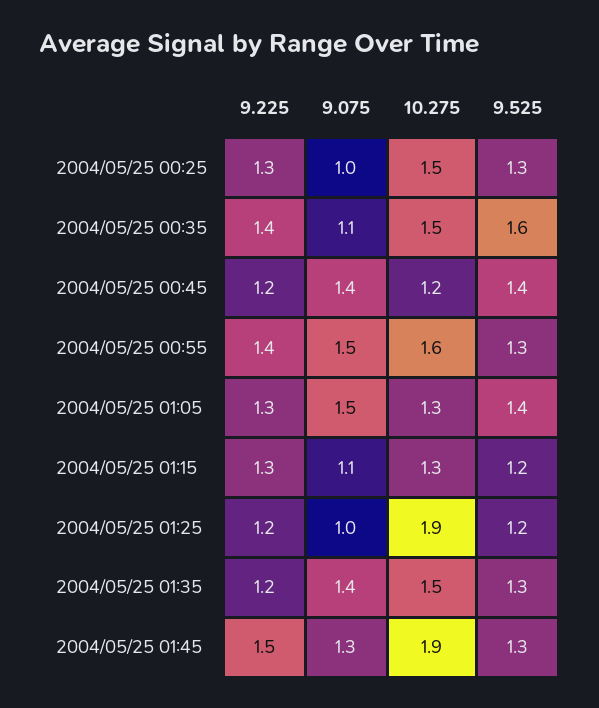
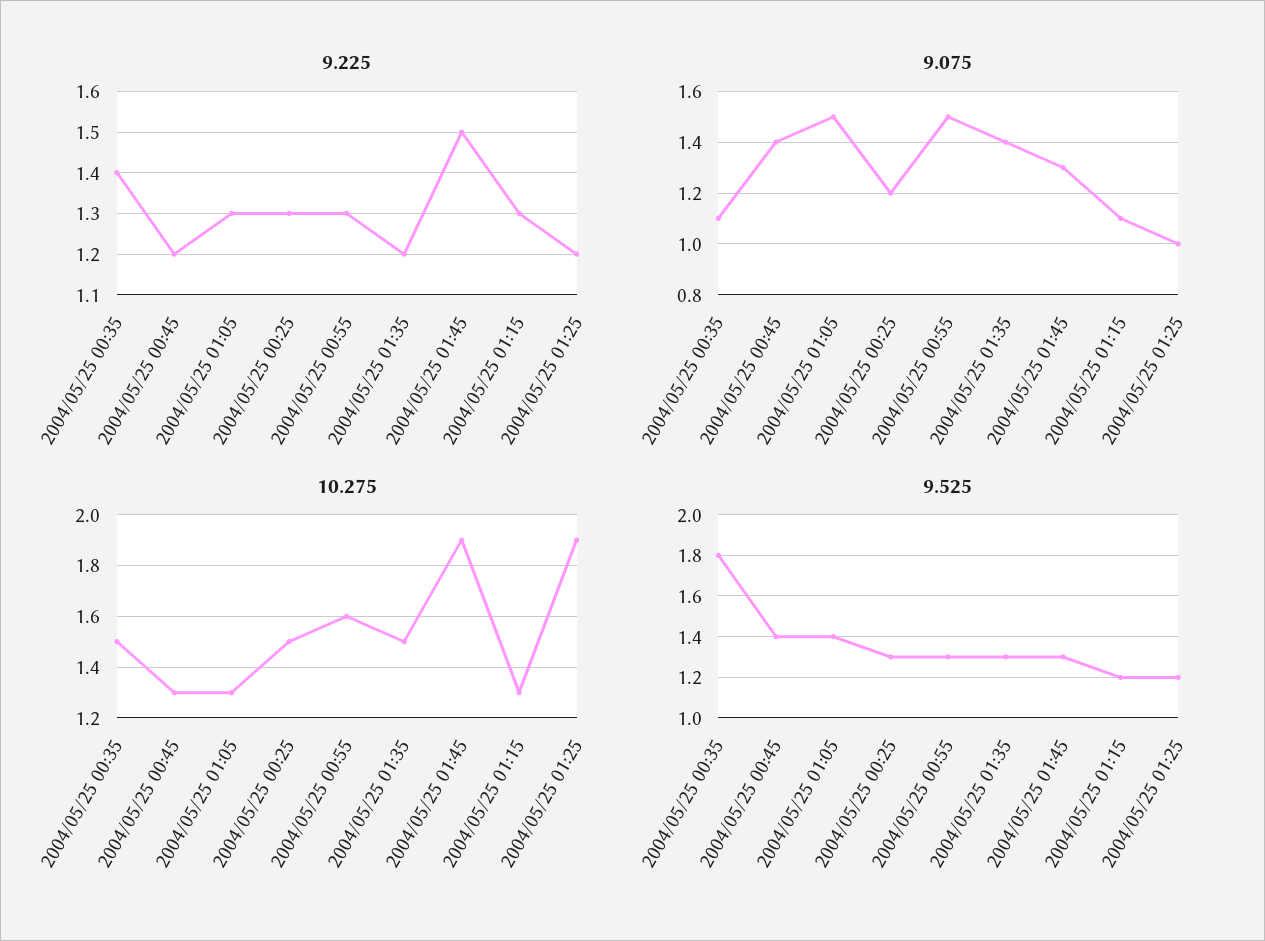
  {
    "9.225": {
      "2004/05/25 00:25": 1.3,
      "2004/05/25 00:35": 1.4,
      "2004/05/25 00:45": 1.2,
-     "2004/05/25 00:55": 1.4,
+     "2004/05/25 00:55": 1.3,
      "2004/05/25 01:05": 1.3,
      "2004/05/25 01:15": 1.3,
      "2004/05/25 01:25": 1.2,
      "2004/05/25 01:35": 1.2,
      "2004/05/25 01:45": 1.5
    },
    "9.075": {
-     "2004/05/25 00:25": 1,
+     "2004/05/25 00:25": 1.2,
      "2004/05/25 00:35": 1.1,
      "2004/05/25 00:45": 1.4,
      "2004/05/25 00:55": 1.5,
      "2004/05/25 01:05": 1.5,
      "2004/05/25 01:15": 1.1,
      "2004/05/25 01:25": 1,
      "2004/05/25 01:35": 1.4,
      "2004/05/25 01:45": 1.3
    },
    "10.275": {
      "2004/05/25 00:25": 1.5,
      "2004/05/25 00:35": 1.5,
-     "2004/05/25 00:45": 1.2,
+     "2004/05/25 00:45": 1.3,
      "2004/05/25 00:55": 1.6,
      "2004/05/25 01:05": 1.3,
      "2004/05/25 01:15": 1.3,
      "2004/05/25 01:25": 1.9,
      "2004/05/25 01:35": 1.5,
      "2004/05/25 01:45": 1.9
    },
    "9.525": {
      "2004/05/25 00:25": 1.3,
-     "2004/05/25 00:35": 1.6,
+     "2004/05/25 00:35": 1.8,
      "2004/05/25 00:45": 1.4,
      "2004/05/25 00:55": 1.3,
      "2004/05/25 01:05": 1.4,
      "2004/05/25 01:15": 1.2,
      "2004/05/25 01:25": 1.2,
      "2004/05/25 01:35": 1.3,
      "2004/05/25 01:45": 1.3
    }
  }

